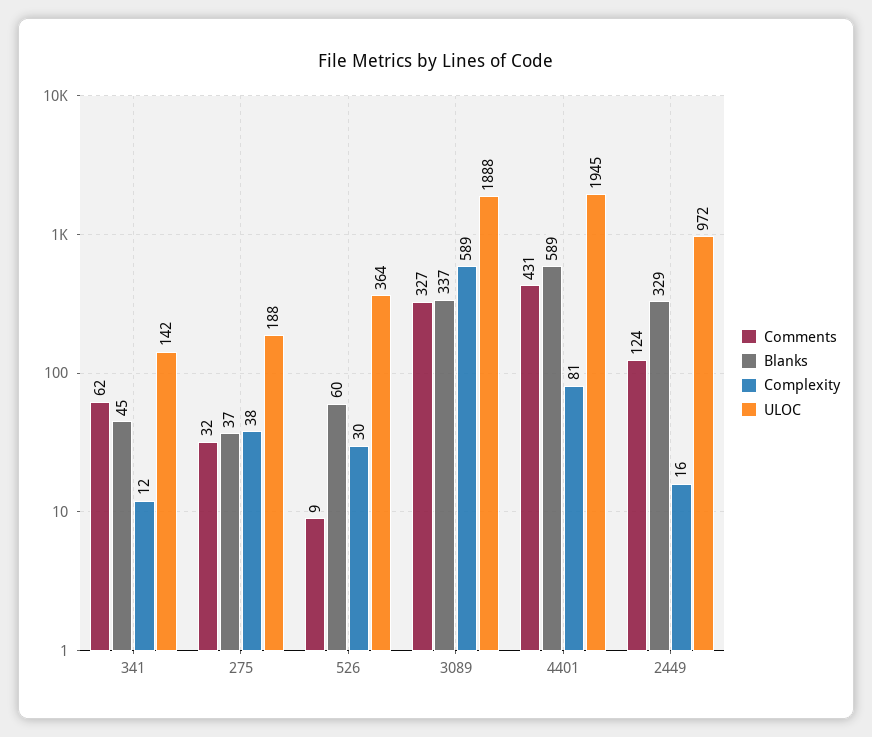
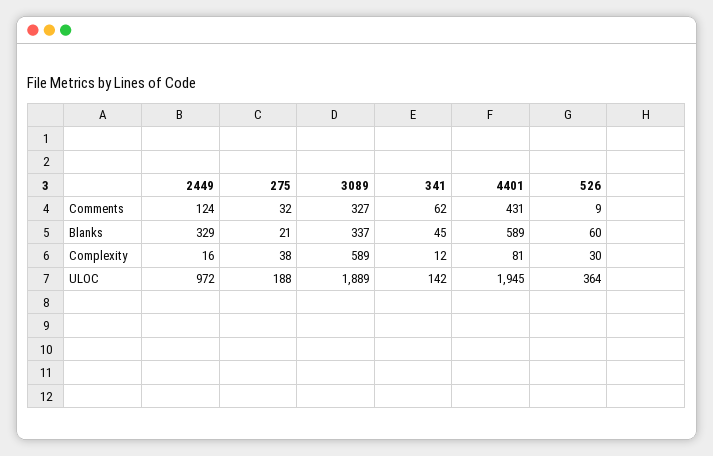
  {
    "Comments": {
      "341": 62,
      "275": 32,
      "526": 9,
      "3089": 327,
      "4401": 431,
      "2449": 124
    },
    "Blanks": {
      "341": 45,
-     "275": 37,
+     "275": 21,
      "526": 60,
      "3089": 337,
      "4401": 589,
      "2449": 329
    },
    "Complexity": {
      "341": 12,
      "275": 38,
      "526": 30,
      "3089": 589,
      "4401": 81,
      "2449": 16
    },
    "ULOC": {
      "341": 142,
      "275": 188,
      "526": 364,
-     "3089": 1888,
+     "3089": 1889,
      "4401": 1945,
      "2449": 972
    }
  }

